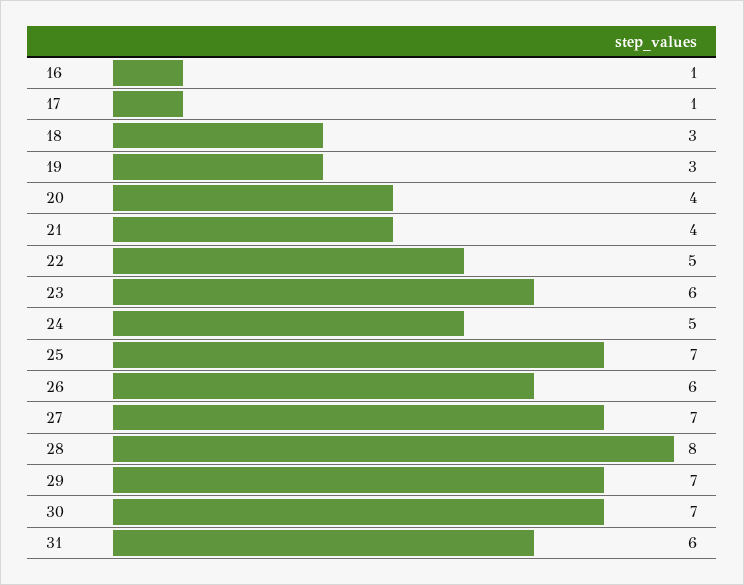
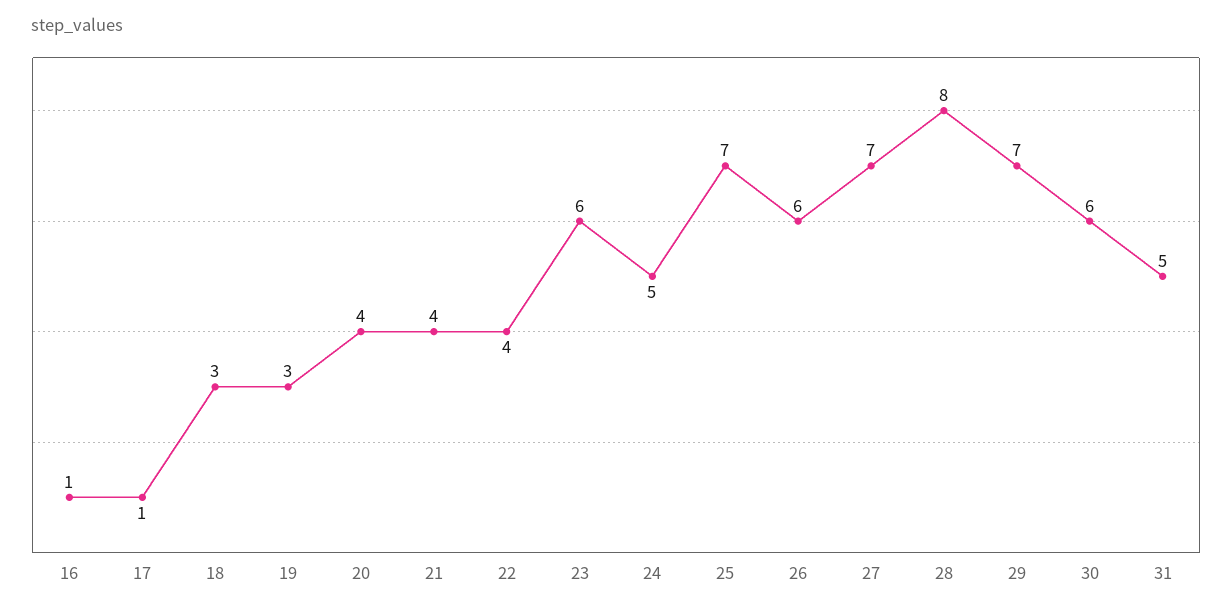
  {
    "16": 1,
    "17": 1,
    "18": 3,
    "19": 3,
    "20": 4,
    "21": 4,
-   "22": 5,
+   "22": 4,
    "23": 6,
    "24": 5,
    "25": 7,
    "26": 6,
    "27": 7,
    "28": 8,
    "29": 7,
-   "30": 7,
+   "30": 6,
-   "31": 6
+   "31": 5
  }

